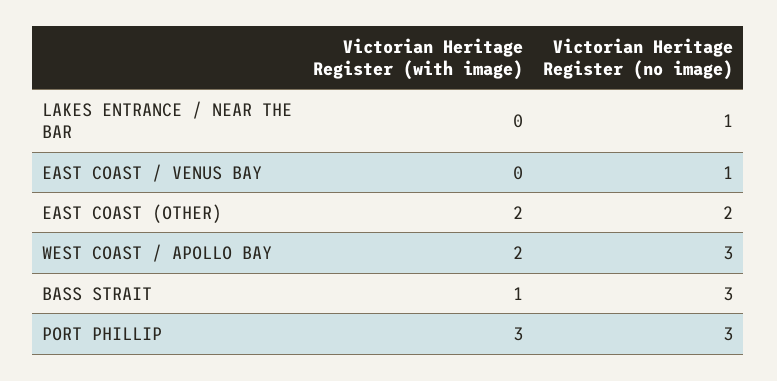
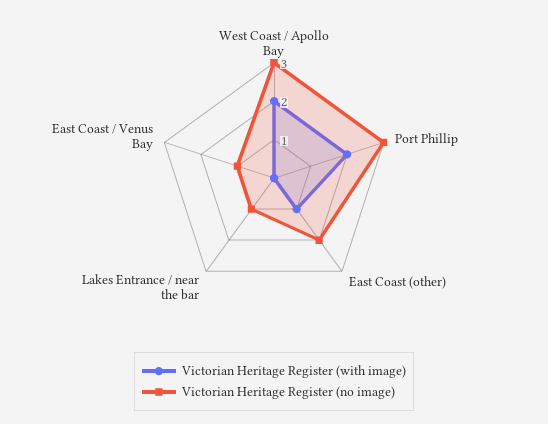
  {
    "Victorian Heritage Register (with image)": {
      "LAKES ENTRANCE / NEAR THE BAR": 0,
      "EAST COAST / VENUS BAY": 0,
-     "EAST COAST (OTHER)": 2,
+     "EAST COAST (OTHER)": 1,
      "WEST COAST / APOLLO BAY": 2,
-     "BASS STRAIT": 1,
-     "PORT PHILLIP": 3
+     "PORT PHILLIP": 2
    },
    "Victorian Heritage Register (no image)": {
      "LAKES ENTRANCE / NEAR THE BAR": 1,
      "EAST COAST / VENUS BAY": 1,
      "EAST COAST (OTHER)": 2,
      "WEST COAST / APOLLO BAY": 3,
-     "BASS STRAIT": 3,
      "PORT PHILLIP": 3
    }
  }

